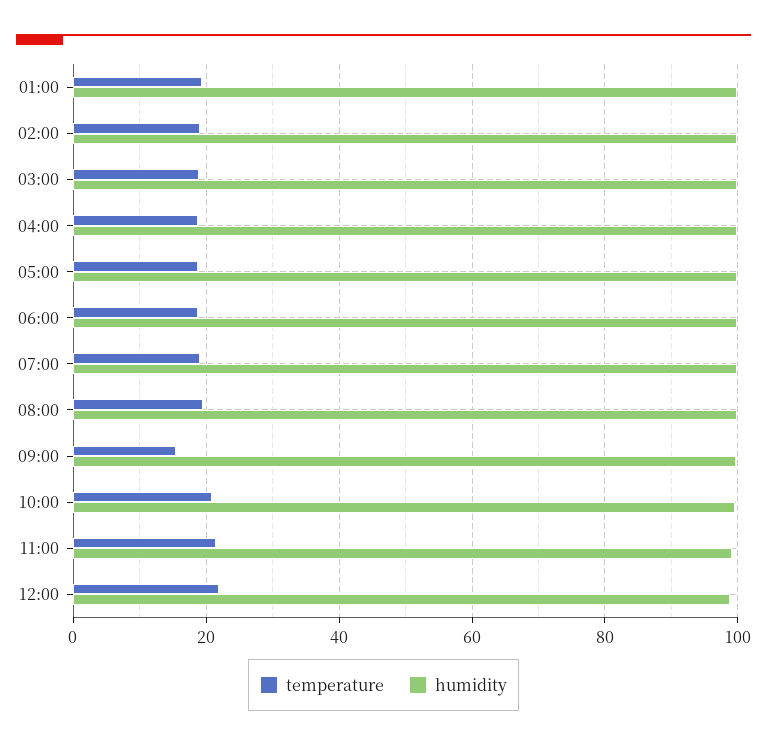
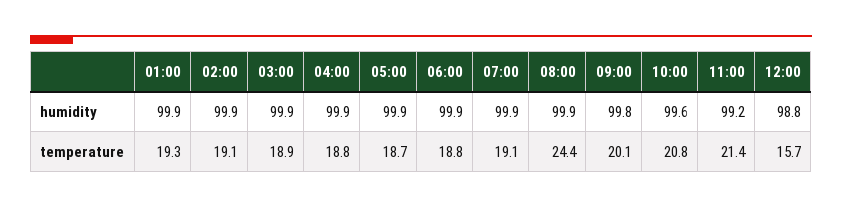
  {
    "temperature": {
      "01:00": 19.3,
      "02:00": 19.1,
      "03:00": 18.9,
      "04:00": 18.8,
      "05:00": 18.7,
      "06:00": 18.8,
      "07:00": 19.1,
-     "08:00": 20,
+     "08:00": 24.4,
-     "09:00": 16,
+     "09:00": 20.1,
      "10:00": 20.8,
      "11:00": 21.4,
-     "12:00": 22
+     "12:00": 15.7
    },
    "humidity": {
      "01:00": 99.9,
      "02:00": 99.9,
      "03:00": 99.9,
      "04:00": 99.9,
      "05:00": 99.9,
      "06:00": 99.9,
      "07:00": 99.9,
      "08:00": 99.9,
      "09:00": 99.8,
      "10:00": 99.6,
      "11:00": 99.2,
      "12:00": 98.8
    }
  }

